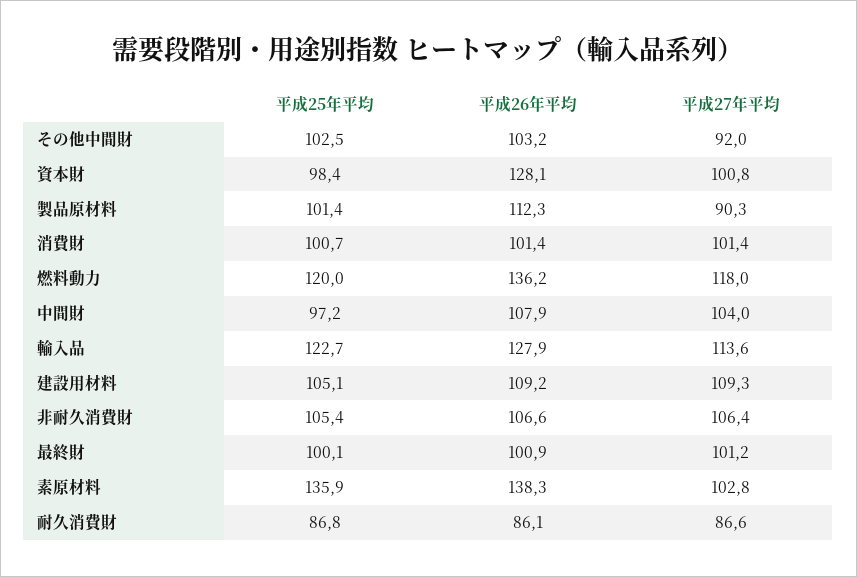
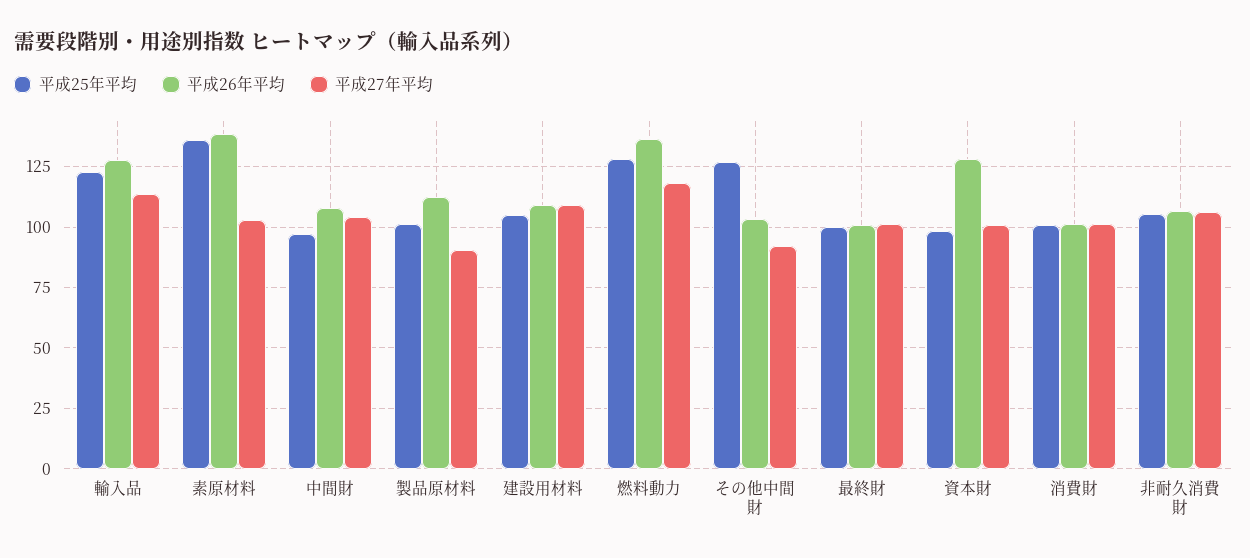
  {
    "平成25年平均": {
-     "その他中間財": 102.5,
+     "その他中間財": 127.5,
      "資本財": 98.4,
      "製品原材料": 101.4,
      "消費財": 100.7,
-     "燃料動力": 120,
+     "燃料動力": 127.5,
      "中間財": 97.2,
      "輸入品": 122.7,
      "建設用材料": 105.1,
      "非耐久消費財": 105.4,
      "最終財": 100.1,
-     "素原材料": 135.9,
+     "素原材料": 135.9
-     "耐久消費財": 86.8
    },
    "平成26年平均": {
      "その他中間財": 103.2,
      "資本財": 128.1,
      "製品原材料": 112.3,
      "消費財": 101.4,
      "燃料動力": 136.2,
      "中間財": 107.9,
      "輸入品": 127.9,
      "建設用材料": 109.2,
      "非耐久消費財": 106.6,
      "最終財": 100.9,
-     "素原材料": 138.3,
+     "素原材料": 138.3
-     "耐久消費財": 86.1
    },
    "平成27年平均": {
      "その他中間財": 92,
      "資本財": 100.8,
      "製品原材料": 90.3,
      "消費財": 101.4,
      "燃料動力": 118,
      "中間財": 104,
      "輸入品": 113.6,
      "建設用材料": 109.3,
      "非耐久消費財": 106.4,
      "最終財": 101.2,
-     "素原材料": 102.8,
+     "素原材料": 102.8
-     "耐久消費財": 86.6
    }
  }

